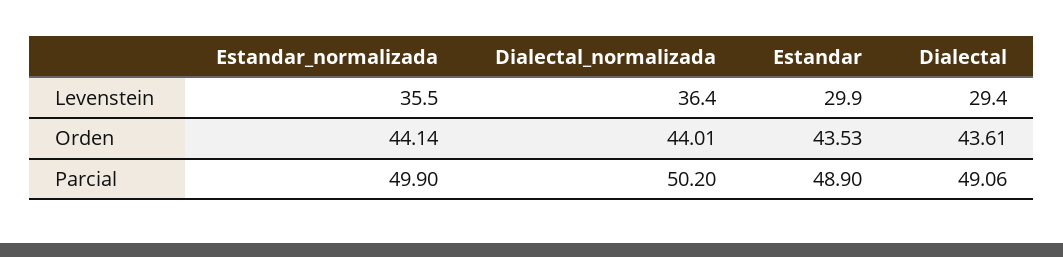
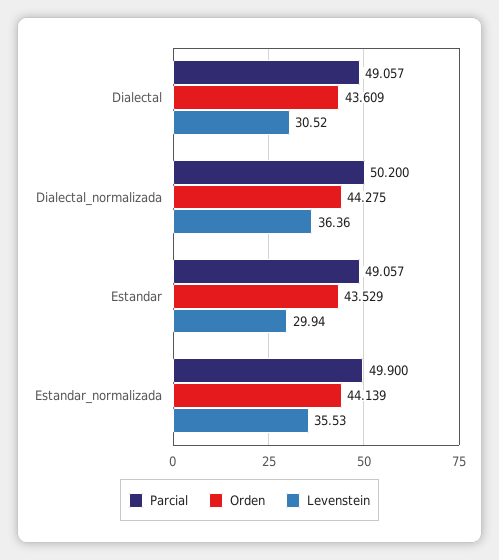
  {
    "Levenstein": {
      "Estandar_normalizada": 35.53,
      "Dialectal_normalizada": 36.36,
      "Estandar": 29.94,
-     "Dialectal": 29.4
+     "Dialectal": 30.52
    },
    "Orden": {
      "Estandar_normalizada": 44.139,
-     "Dialectal_normalizada": 44.01,
+     "Dialectal_normalizada": 44.275,
      "Estandar": 43.529,
      "Dialectal": 43.609
    },
    "Parcial": {
      "Estandar_normalizada": 49.9,
      "Dialectal_normalizada": 50.2,
-     "Estandar": 48.9,
+     "Estandar": 49.057,
      "Dialectal": 49.057
    }
  }

